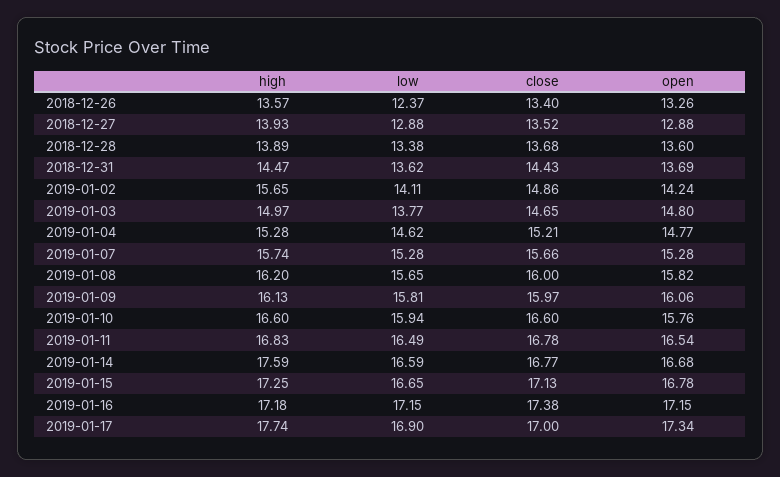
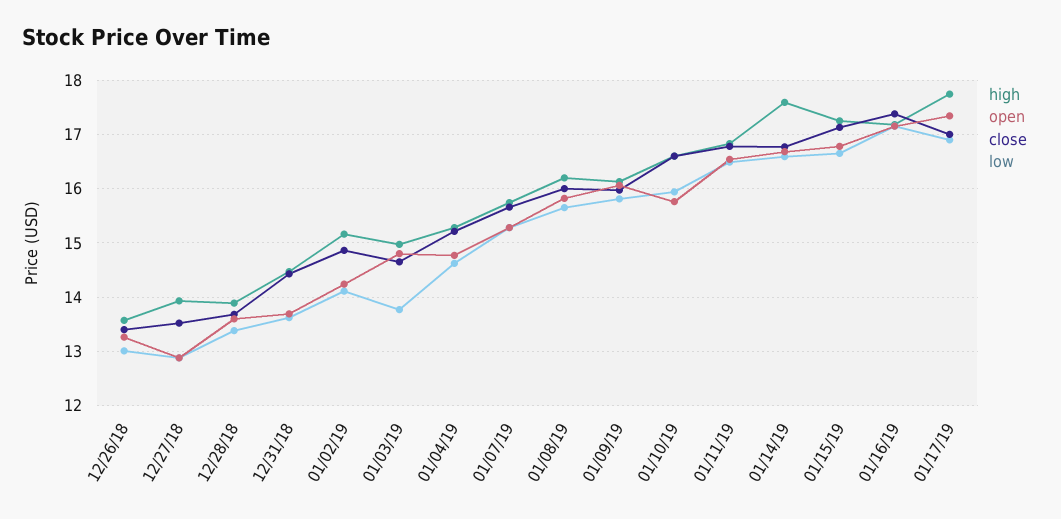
  {
    "high": {
      "2018-12-26": 13.57,
      "2018-12-27": 13.93,
      "2018-12-28": 13.89,
      "2018-12-31": 14.47,
-     "2019-01-02": 15.65,
+     "2019-01-02": 15.2,
      "2019-01-03": 14.97,
      "2019-01-04": 15.28,
      "2019-01-07": 15.74,
      "2019-01-08": 16.2,
      "2019-01-09": 16.13,
      "2019-01-10": 16.6,
      "2019-01-11": 16.83,
      "2019-01-14": 17.59,
      "2019-01-15": 17.25,
      "2019-01-16": 17.18,
      "2019-01-17": 17.74
    },
    "low": {
-     "2018-12-26": 12.37,
+     "2018-12-26": 13,
      "2018-12-27": 12.88,
      "2018-12-28": 13.38,
      "2018-12-31": 13.62,
      "2019-01-02": 14.11,
      "2019-01-03": 13.77,
      "2019-01-04": 14.62,
      "2019-01-07": 15.28,
      "2019-01-08": 15.65,
      "2019-01-09": 15.81,
      "2019-01-10": 15.94,
      "2019-01-11": 16.49,
      "2019-01-14": 16.59,
      "2019-01-15": 16.65,
      "2019-01-16": 17.15,
      "2019-01-17": 16.9
    },
    "close": {
      "2018-12-26": 13.4,
      "2018-12-27": 13.52,
      "2018-12-28": 13.68,
      "2018-12-31": 14.43,
      "2019-01-02": 14.86,
      "2019-01-03": 14.65,
      "2019-01-04": 15.21,
      "2019-01-07": 15.66,
      "2019-01-08": 16,
      "2019-01-09": 15.97,
      "2019-01-10": 16.6,
      "2019-01-11": 16.78,
      "2019-01-14": 16.77,
      "2019-01-15": 17.13,
      "2019-01-16": 17.38,
      "2019-01-17": 17
    },
    "open": {
      "2018-12-26": 13.26,
      "2018-12-27": 12.88,
      "2018-12-28": 13.6,
      "2018-12-31": 13.69,
      "2019-01-02": 14.24,
      "2019-01-03": 14.8,
      "2019-01-04": 14.77,
      "2019-01-07": 15.28,
      "2019-01-08": 15.82,
      "2019-01-09": 16.06,
      "2019-01-10": 15.76,
      "2019-01-11": 16.54,
      "2019-01-14": 16.68,
      "2019-01-15": 16.78,
      "2019-01-16": 17.15,
      "2019-01-17": 17.34
    }
  }

